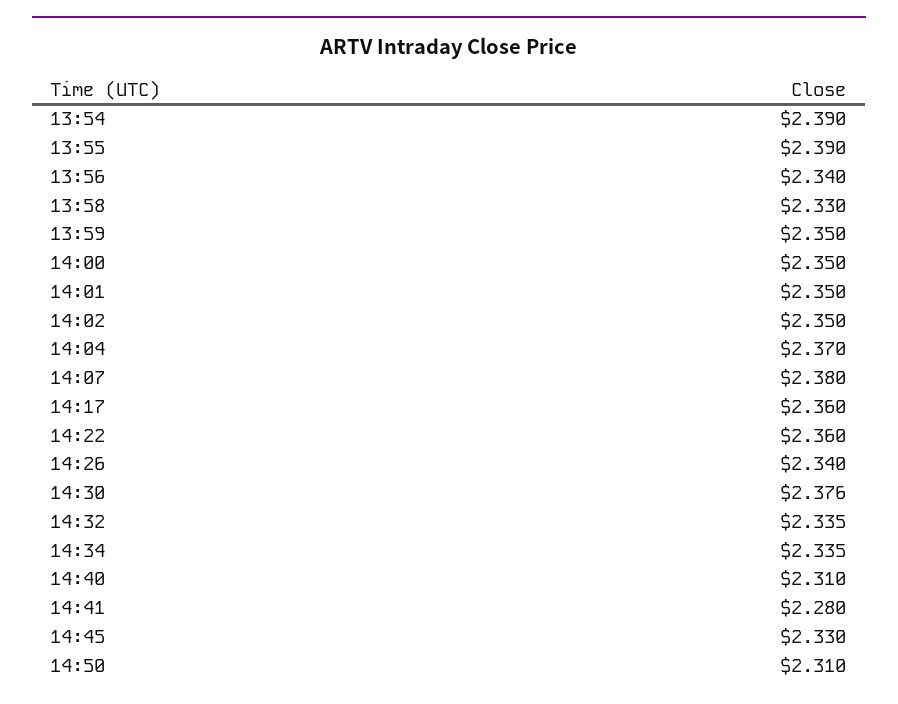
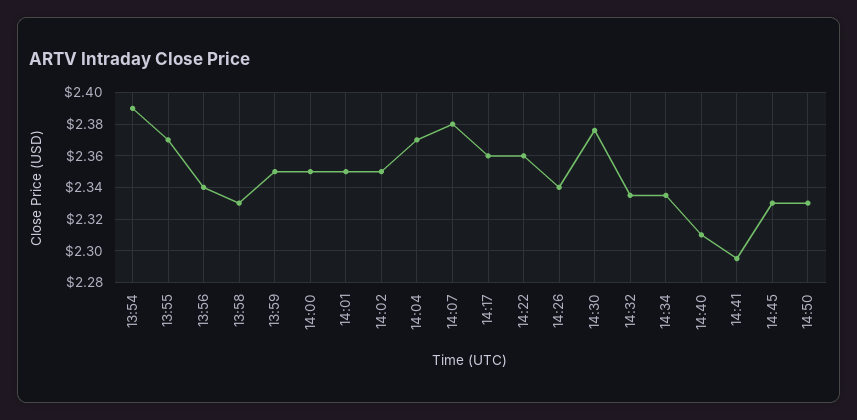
  {
    "13:54": 2.39,
-   "13:55": 2.39,
+   "13:55": 2.37,
    "13:56": 2.34,
    "13:58": 2.33,
    "13:59": 2.35,
    "14:00": 2.35,
    "14:01": 2.35,
    "14:02": 2.35,
    "14:04": 2.37,
    "14:07": 2.38,
    "14:17": 2.36,
    "14:22": 2.36,
    "14:26": 2.34,
    "14:30": 2.376,
    "14:32": 2.335,
    "14:34": 2.335,
    "14:40": 2.31,
-   "14:41": 2.28,
+   "14:41": 2.295,
    "14:45": 2.33,
-   "14:50": 2.31
+   "14:50": 2.33
  }

